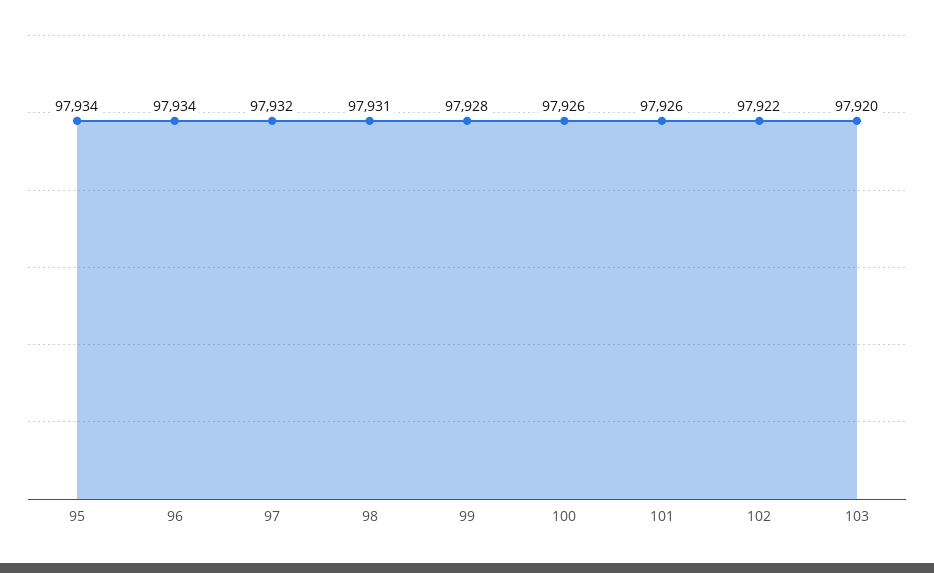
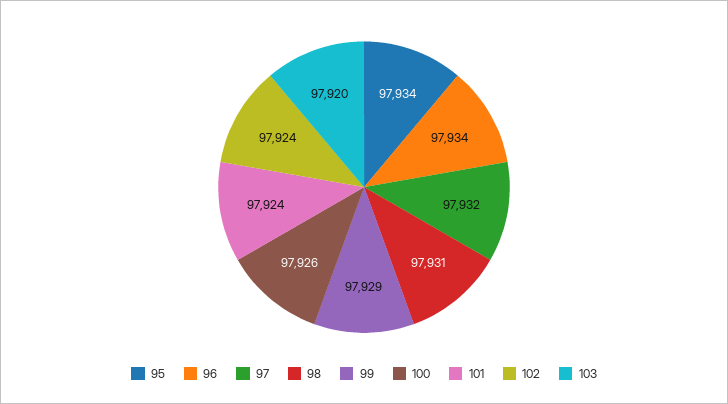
  {
    "95": 97934,
    "96": 97934,
    "97": 97932,
    "98": 97931,
-   "99": 97928,
+   "99": 97929,
    "100": 97926,
-   "101": 97926,
+   "101": 97924,
-   "102": 97922,
+   "102": 97924,
    "103": 97920
  }

